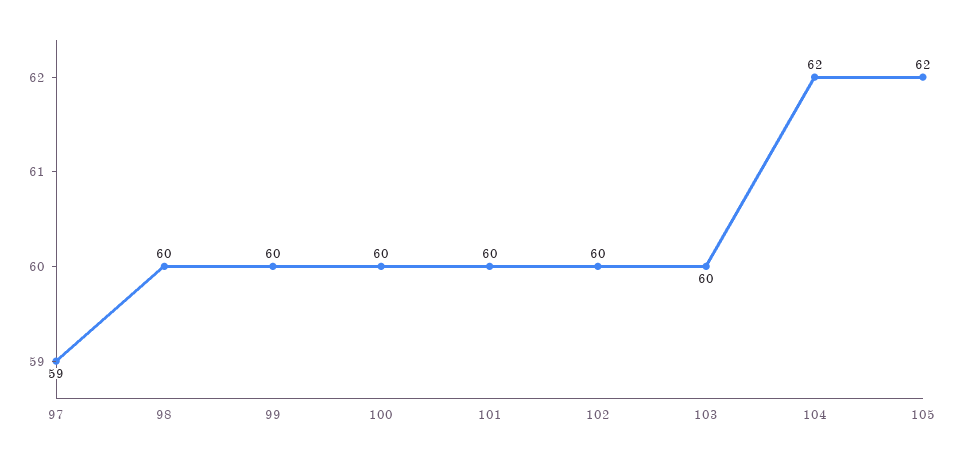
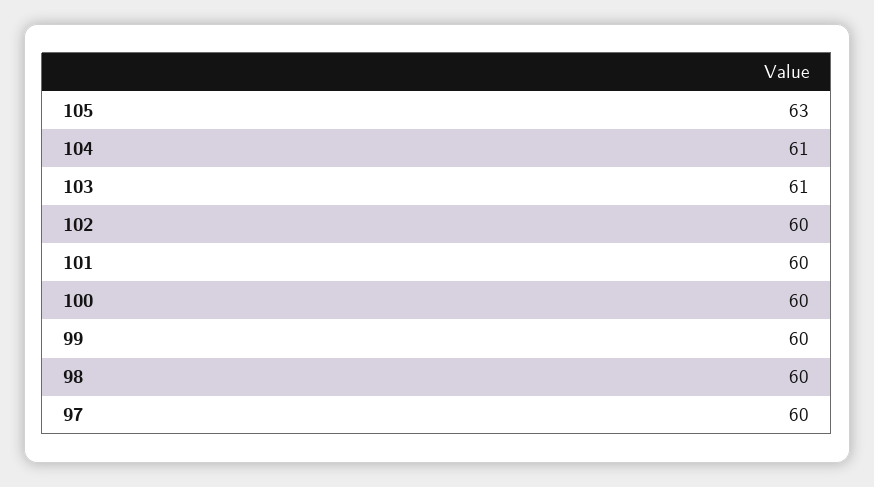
  {
-   "97": 59,
+   "97": 60,
    "98": 60,
    "99": 60,
    "100": 60,
    "101": 60,
    "102": 60,
-   "103": 60,
+   "103": 61,
-   "104": 62,
+   "104": 61,
-   "105": 62
+   "105": 63
  }

